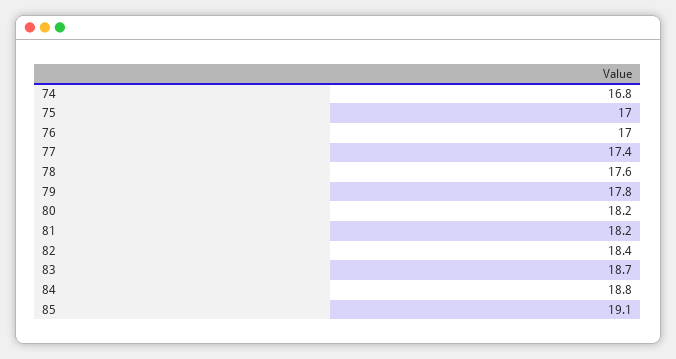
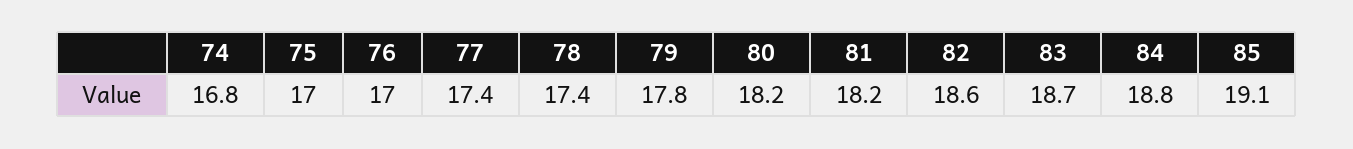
  {
    "74": 16.8,
    "75": 17,
    "76": 17,
    "77": 17.4,
-   "78": 17.6,
+   "78": 17.4,
    "79": 17.8,
    "80": 18.2,
    "81": 18.2,
-   "82": 18.4,
+   "82": 18.6,
    "83": 18.7,
    "84": 18.8,
    "85": 19.1
  }

